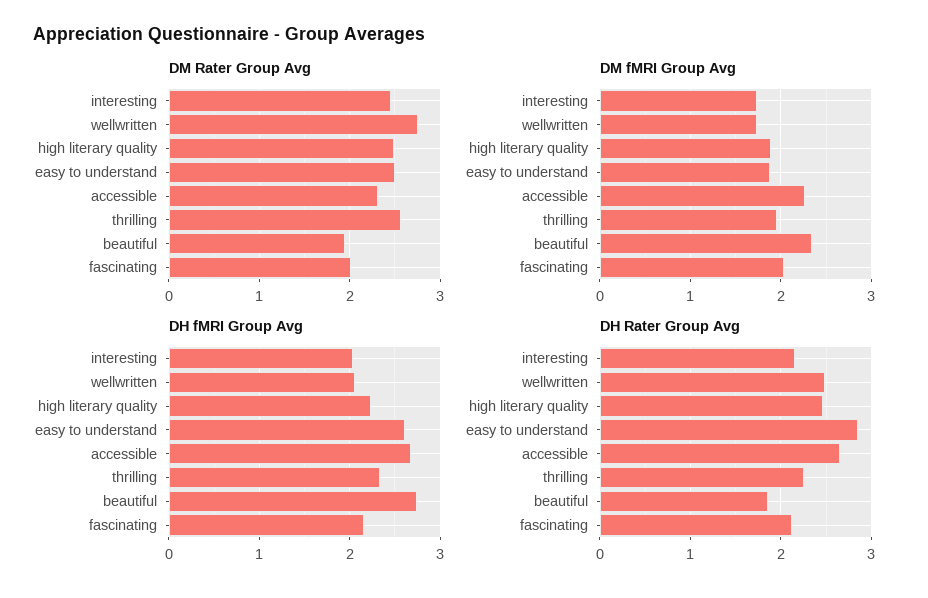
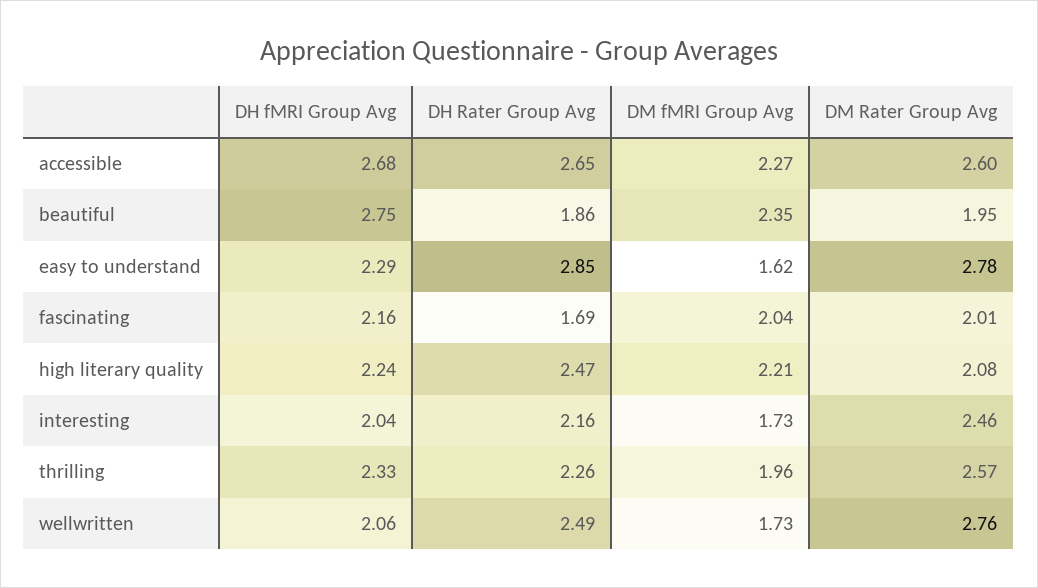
  {
    "DM Rater Group Avg": {
      "interesting": 2.46,
      "wellwritten": 2.76,
-     "high literary quality": 2.5,
+     "high literary quality": 2.08,
-     "easy to understand": 2.5,
+     "easy to understand": 2.78,
-     "accessible": 2.3,
+     "accessible": 2.6,
      "thrilling": 2.57,
      "beautiful": 1.95,
      "fascinating": 2.01
    },
    "DM fMRI Group Avg": {
      "interesting": 1.73,
      "wellwritten": 1.73,
-     "high literary quality": 1.9,
+     "high literary quality": 2.21,
-     "easy to understand": 1.9,
+     "easy to understand": 1.62,
      "accessible": 2.27,
      "thrilling": 1.96,
      "beautiful": 2.35,
      "fascinating": 2.04
    },
    "DH fMRI Group Avg": {
      "interesting": 2.04,
      "wellwritten": 2.06,
      "high literary quality": 2.24,
-     "easy to understand": 2.6,
+     "easy to understand": 2.29,
      "accessible": 2.68,
      "thrilling": 2.33,
      "beautiful": 2.75,
      "fascinating": 2.16
    },
    "DH Rater Group Avg": {
      "interesting": 2.16,
      "wellwritten": 2.49,
      "high literary quality": 2.47,
      "easy to understand": 2.85,
      "accessible": 2.65,
      "thrilling": 2.26,
      "beautiful": 1.86,
-     "fascinating": 2.1
+     "fascinating": 1.69
    }
  }

